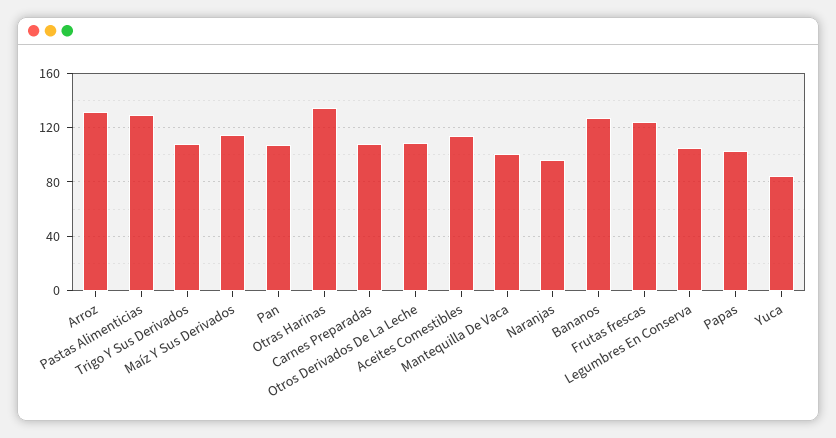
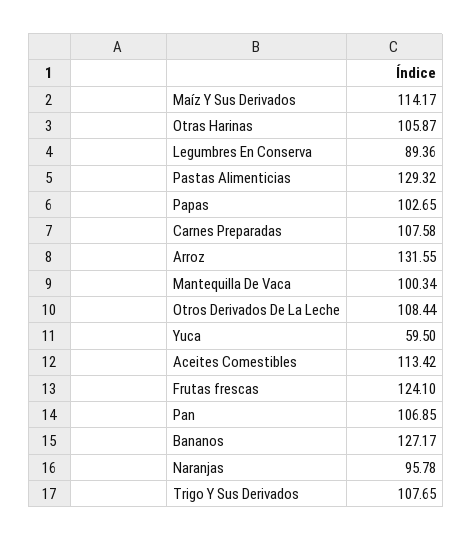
  {
    "Arroz": 131.55,
    "Pastas Alimenticias": 129.32,
    "Trigo Y Sus Derivados": 107.65,
    "Maíz Y Sus Derivados": 114.17,
    "Pan": 106.85,
-   "Otras Harinas": 135,
+   "Otras Harinas": 105.87,
    "Carnes Preparadas": 107.58,
    "Otros Derivados De La Leche": 108.44,
    "Aceites Comestibles": 113.42,
    "Mantequilla De Vaca": 100.34,
    "Naranjas": 95.78,
    "Bananos": 127.17,
    "Frutas frescas": 124.1,
-   "Legumbres En Conserva": 105,
+   "Legumbres En Conserva": 89.36,
    "Papas": 102.65,
-   "Yuca": 85
+   "Yuca": 59.5
  }

